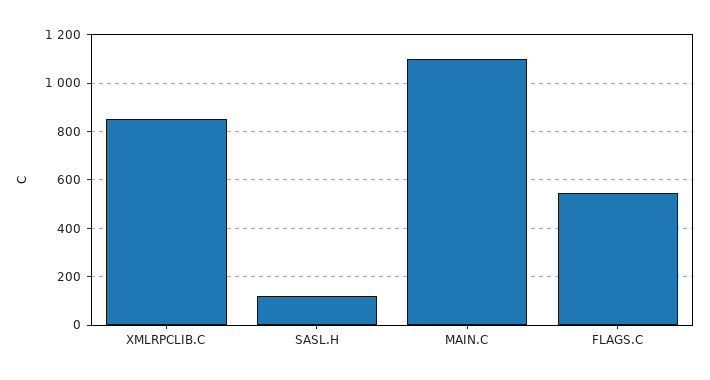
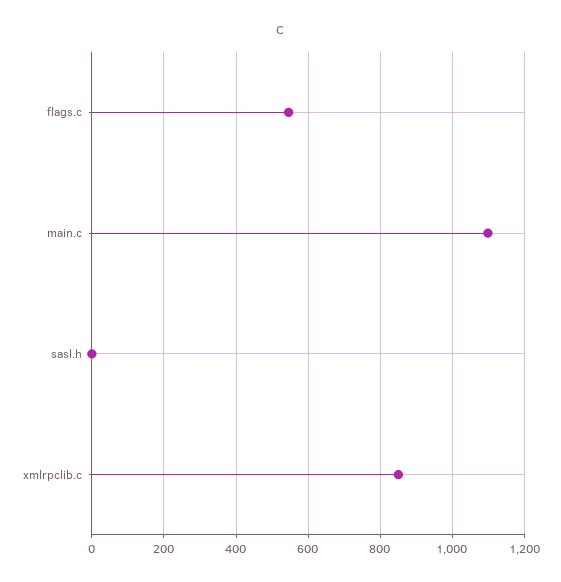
  {
    "XMLRPCLIB.C": 860,
-   "SASL.H": 125,
+   "SASL.H": 0,
    "MAIN.C": 1100,
    "FLAGS.C": 540
  }

